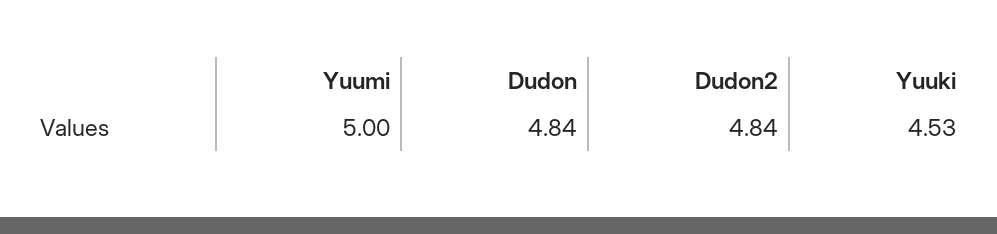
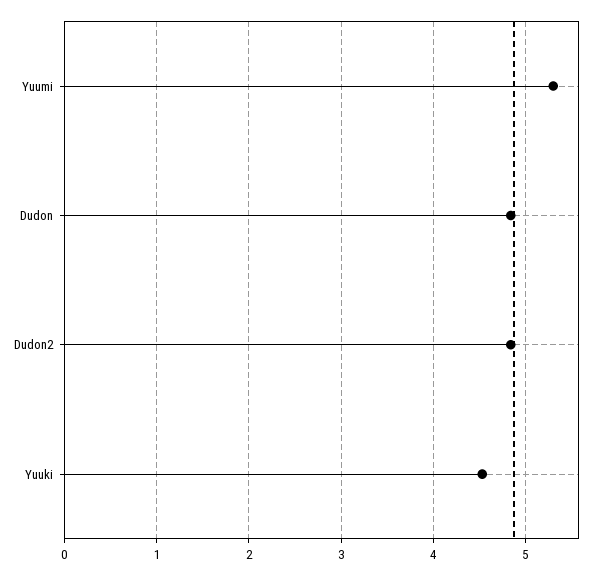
  {
-   "Yuumi": 5,
+   "Yuumi": 5.3,
    "Dudon": 4.84,
    "Dudon2": 4.84,
    "Yuuki": 4.53
  }

